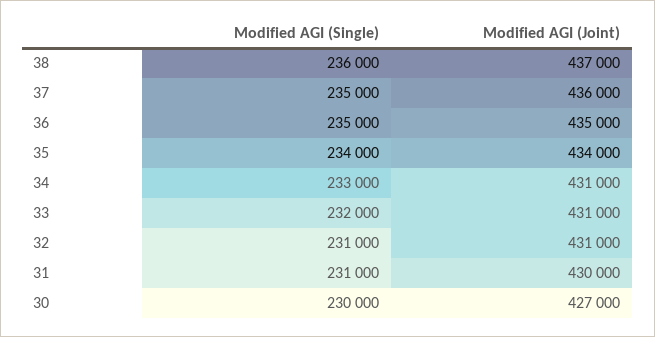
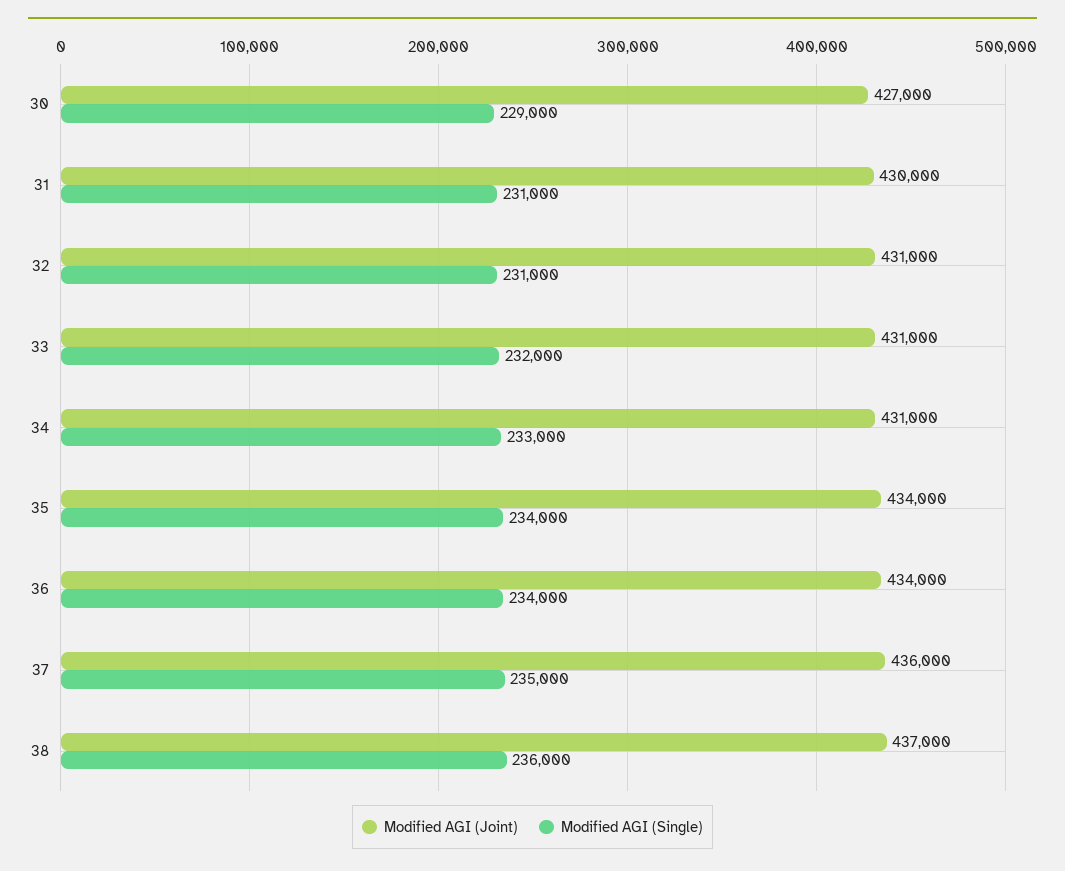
  {
    "Modified AGI (Single)": {
      "38": 236000,
      "37": 235000,
-     "36": 235000,
+     "36": 234000,
      "35": 234000,
      "34": 233000,
      "33": 232000,
      "32": 231000,
      "31": 231000,
-     "30": 230000
+     "30": 229000
    },
    "Modified AGI (Joint)": {
      "38": 437000,
      "37": 436000,
-     "36": 435000,
+     "36": 434000,
      "35": 434000,
      "34": 431000,
      "33": 431000,
      "32": 431000,
      "31": 430000,
      "30": 427000
    }
  }

